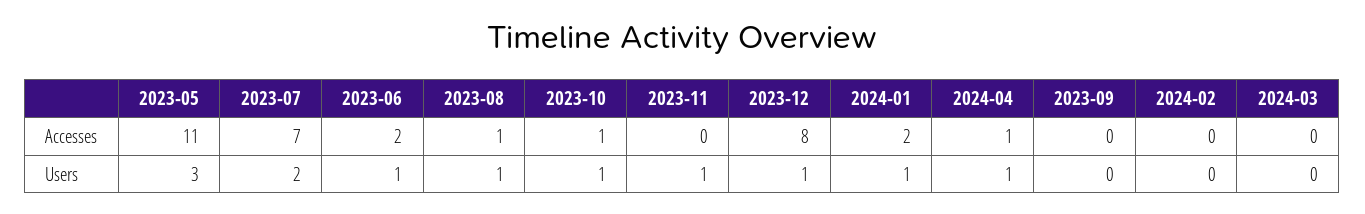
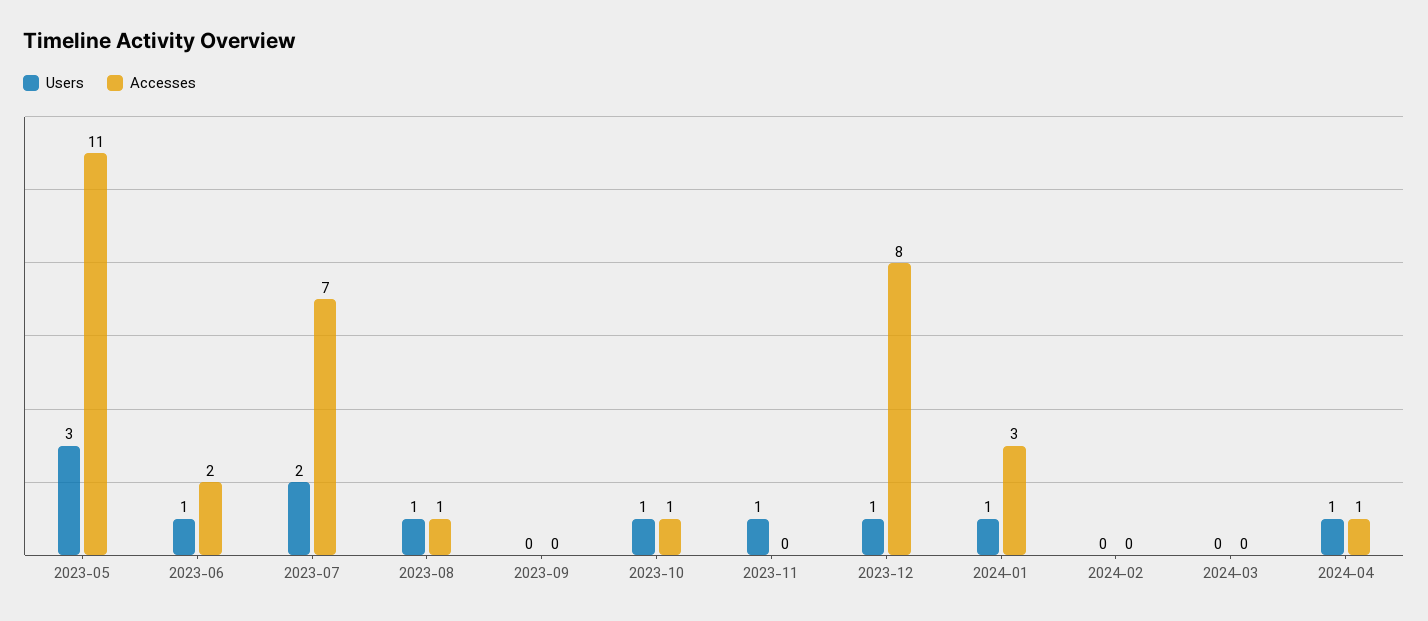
  {
    "Accesses": {
      "2023-05": 11,
      "2023-07": 7,
      "2023-06": 2,
      "2023-08": 1,
      "2023-10": 1,
      "2023-11": 0,
      "2023-12": 8,
-     "2024-01": 2,
+     "2024-01": 3,
      "2024-04": 1,
      "2023-09": 0,
      "2024-02": 0,
      "2024-03": 0
    },
    "Users": {
      "2023-05": 3,
      "2023-07": 2,
      "2023-06": 1,
      "2023-08": 1,
      "2023-10": 1,
      "2023-11": 1,
      "2023-12": 1,
      "2024-01": 1,
      "2024-04": 1,
      "2023-09": 0,
      "2024-02": 0,
      "2024-03": 0
    }
  }

